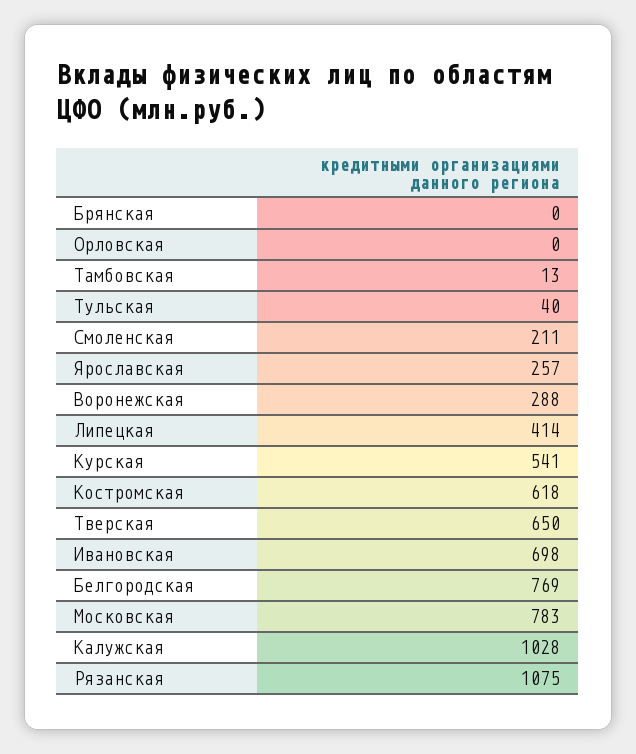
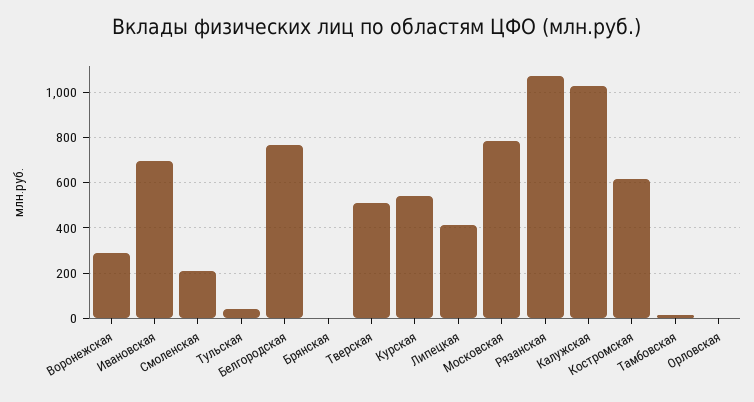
  {
    "Брянская": 0,
    "Орловская": 0,
    "Тамбовская": 13,
    "Тульская": 40,
    "Смоленская": 211,
-   "Ярославская": 257,
    "Воронежская": 288,
    "Липецкая": 414,
    "Курская": 541,
    "Костромская": 618,
-   "Тверская": 650,
+   "Тверская": 500,
    "Ивановская": 698,
    "Белгородская": 769,
    "Московская": 783,
    "Калужская": 1028,
    "Рязанская": 1075
  }

